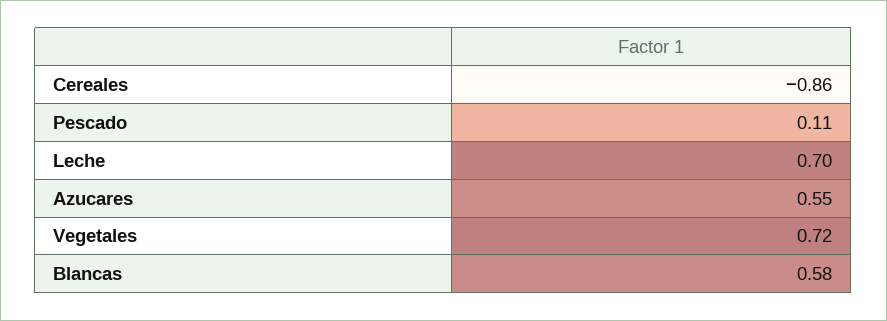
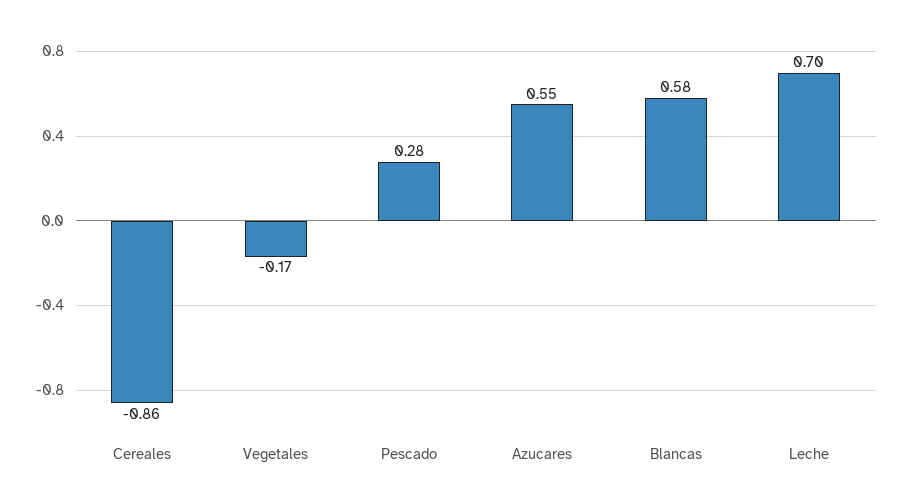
  {
    "Cereales": -0.86,
-   "Pescado": 0.11,
+   "Pescado": 0.28,
    "Leche": 0.7,
    "Azucares": 0.55,
-   "Vegetales": 0.72,
+   "Vegetales": -0.17,
    "Blancas": 0.58
  }

